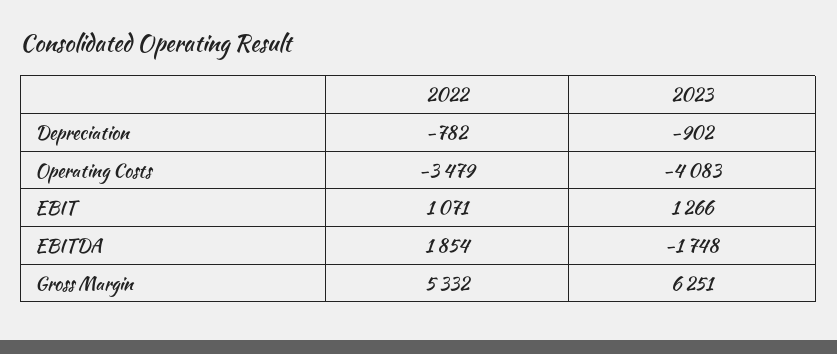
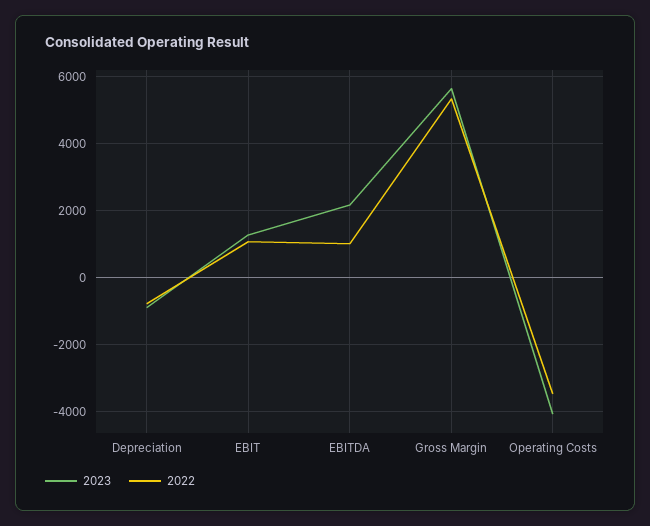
  {
    "2022": {
      "Depreciation": -782,
      "Operating Costs": -3479,
      "EBIT": 1071,
-     "EBITDA": 1854,
+     "EBITDA": 1000,
      "Gross Margin": 5332
    },
    "2023": {
      "Depreciation": -902,
      "Operating Costs": -4083,
      "EBIT": 1266,
-     "EBITDA": -1748,
+     "EBITDA": 2200,
-     "Gross Margin": 6251
+     "Gross Margin": 5600
    }
  }

